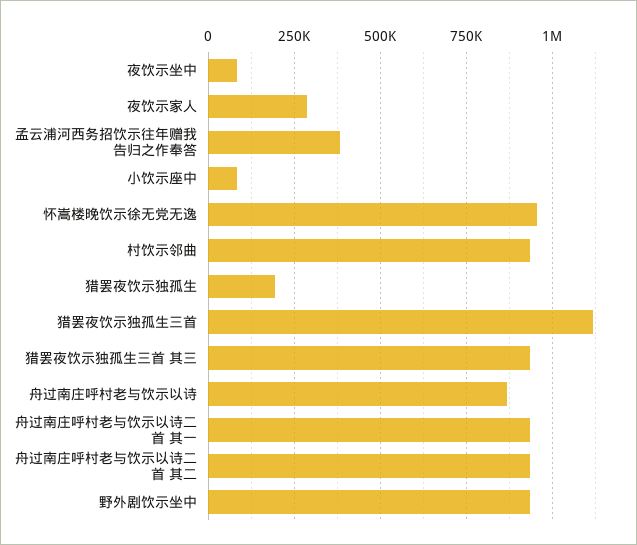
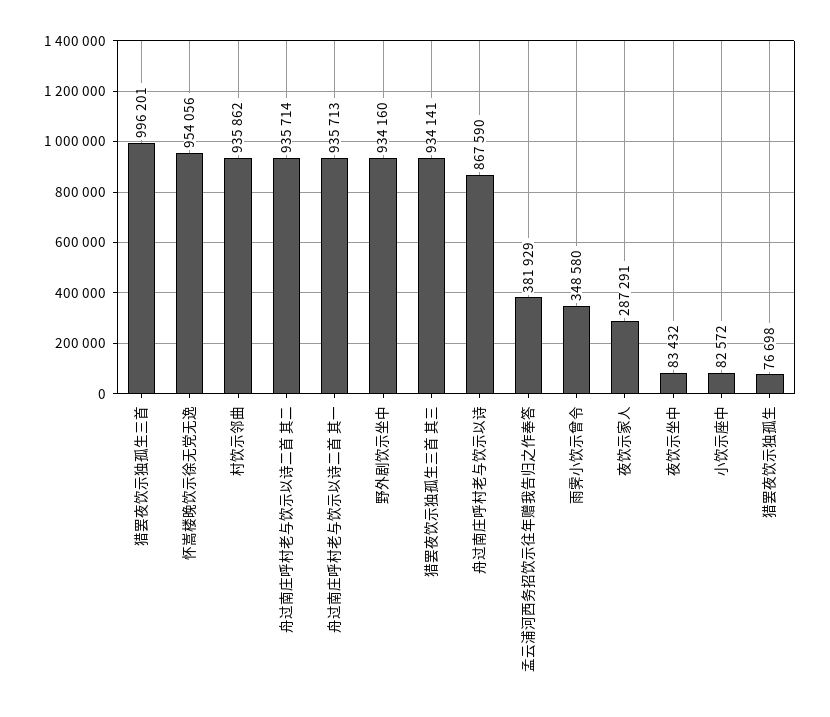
  {
    "夜饮示坐中": 83432,
    "夜饮示家人": 287291,
    "孟云浦河西务招饮示往年赠我告归之作奉答": 381929,
    "小饮示座中": 82572,
    "怀嵩楼晚饮示徐无党无逸": 954056,
    "村饮示邻曲": 935862,
-   "猎罢夜饮示独孤生": 200000,
+   "猎罢夜饮示独孤生": 76698,
-   "猎罢夜饮示独孤生三首": 1125000,
+   "猎罢夜饮示独孤生三首": 996201,
    "猎罢夜饮示独孤生三首 其三": 934141,
    "舟过南庄呼村老与饮示以诗": 867590,
    "舟过南庄呼村老与饮示以诗二首 其一": 935713,
    "舟过南庄呼村老与饮示以诗二首 其二": 935714,
-   "野外剧饮示坐中": 934160
+   "野外剧饮示坐中": 934160,
+   "雨霁小饮示曾令": 348580
  }

